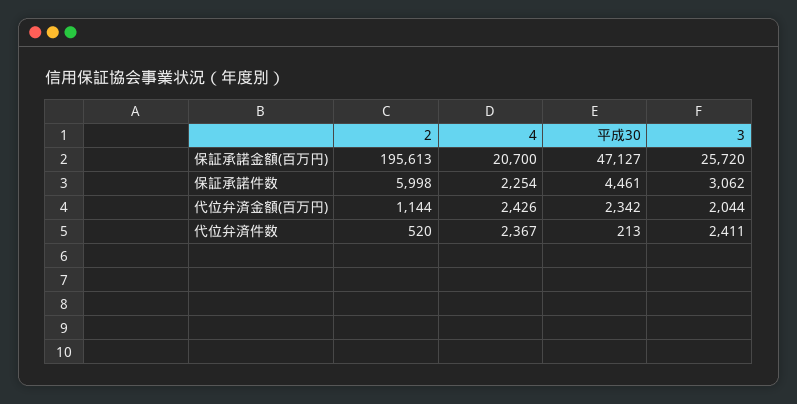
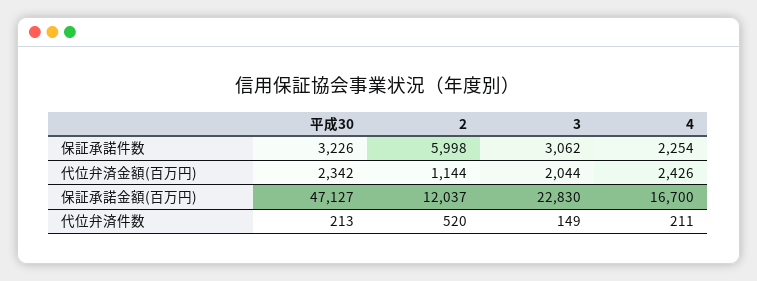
  {
    "2": {
-     "保証承諾金額(百万円)": 195613,
+     "保証承諾金額(百万円)": 12037,
      "保証承諾件数": 5998,
      "代位弁済金額(百万円)": 1144,
      "代位弁済件数": 520
    },
    "4": {
-     "保証承諾金額(百万円)": 20700,
+     "保証承諾金額(百万円)": 16700,
      "保証承諾件数": 2254,
      "代位弁済金額(百万円)": 2426,
-     "代位弁済件数": 2367
+     "代位弁済件数": 211
    },
    "平成30": {
      "保証承諾金額(百万円)": 47127,
-     "保証承諾件数": 4461,
+     "保証承諾件数": 3226,
      "代位弁済金額(百万円)": 2342,
      "代位弁済件数": 213
    },
    "3": {
-     "保証承諾金額(百万円)": 25720,
+     "保証承諾金額(百万円)": 22830,
      "保証承諾件数": 3062,
      "代位弁済金額(百万円)": 2044,
-     "代位弁済件数": 2411
+     "代位弁済件数": 149
    }
  }

